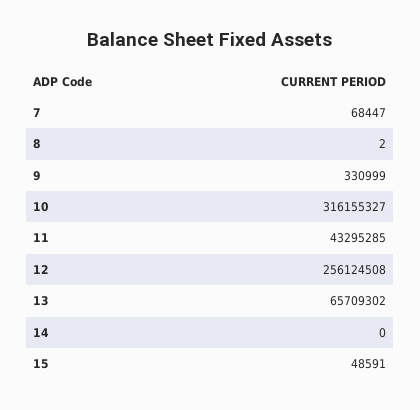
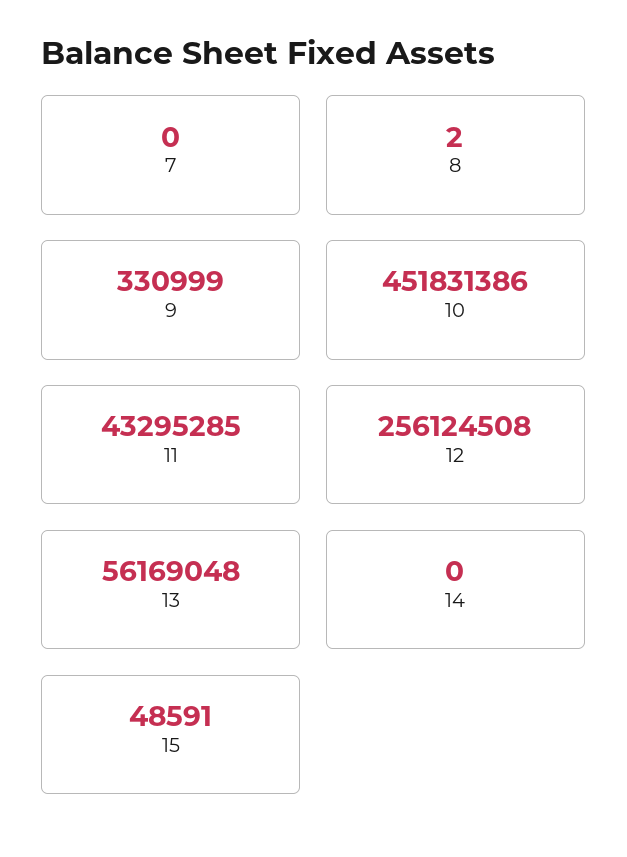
  {
-   "7": 68447,
+   "7": 0,
    "8": 2,
    "9": 330999,
-   "10": 316155327,
+   "10": 451831386,
    "11": 43295285,
    "12": 256124508,
-   "13": 65709302,
+   "13": 56169048,
    "14": 0,
    "15": 48591
  }

